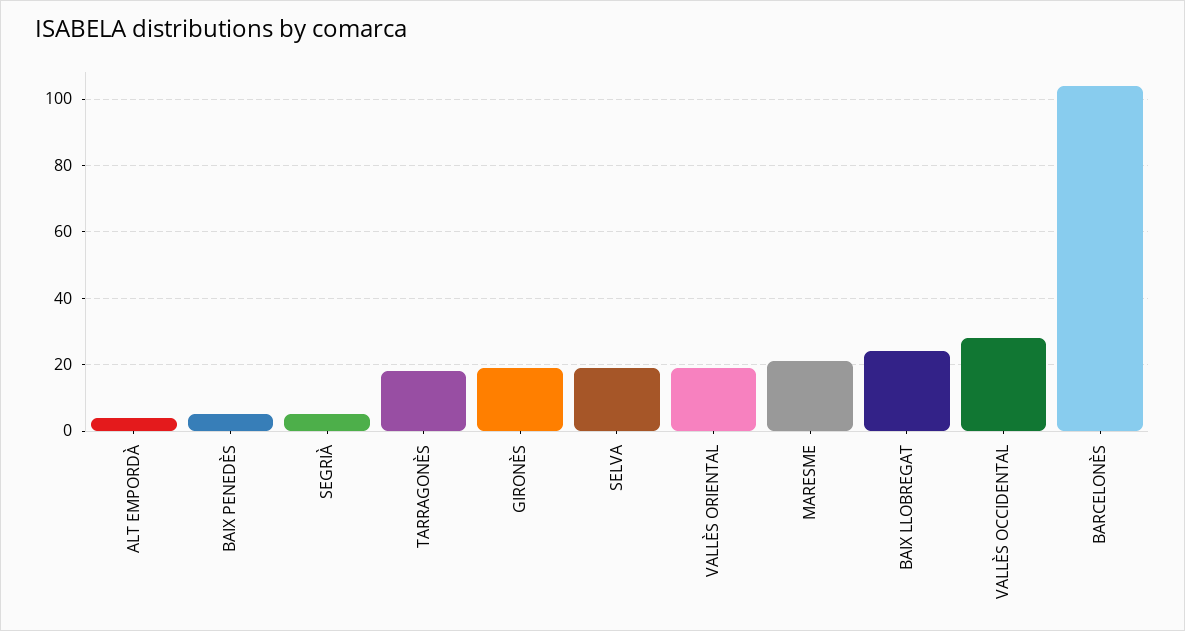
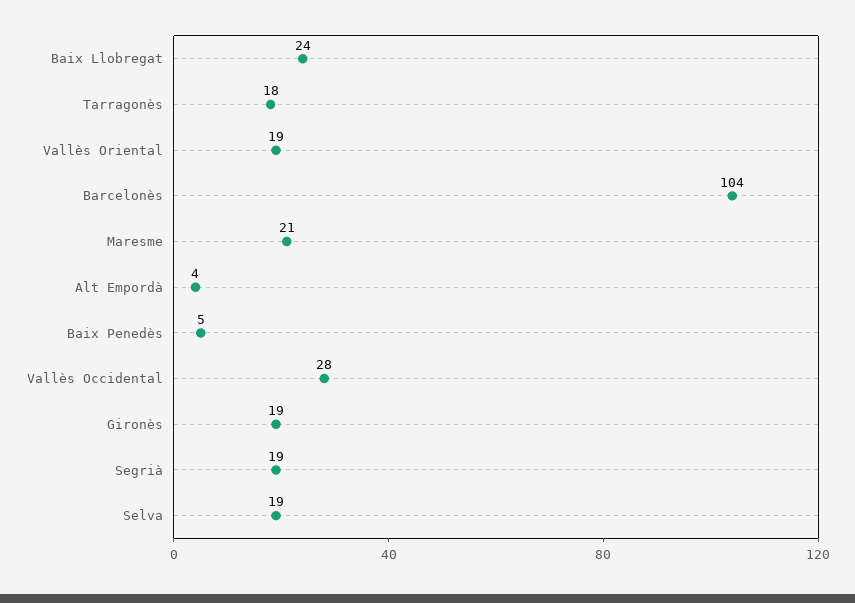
  {
    "ALT EMPORDÀ": 4,
    "BAIX PENEDÈS": 5,
-   "SEGRIÀ": 5,
+   "SEGRIÀ": 19,
    "TARRAGONÈS": 18,
    "GIRONÈS": 19,
    "SELVA": 19,
    "VALLÈS ORIENTAL": 19,
    "MARESME": 21,
    "BAIX LLOBREGAT": 24,
    "VALLÈS OCCIDENTAL": 28,
    "BARCELONÈS": 104
  }

